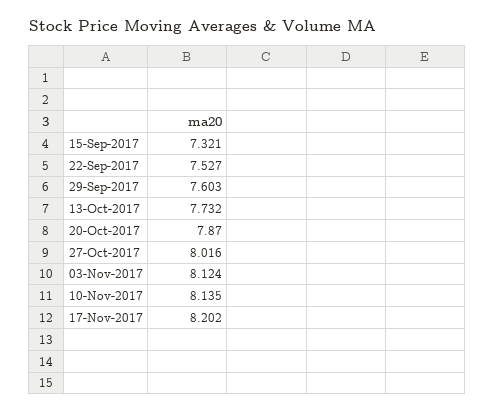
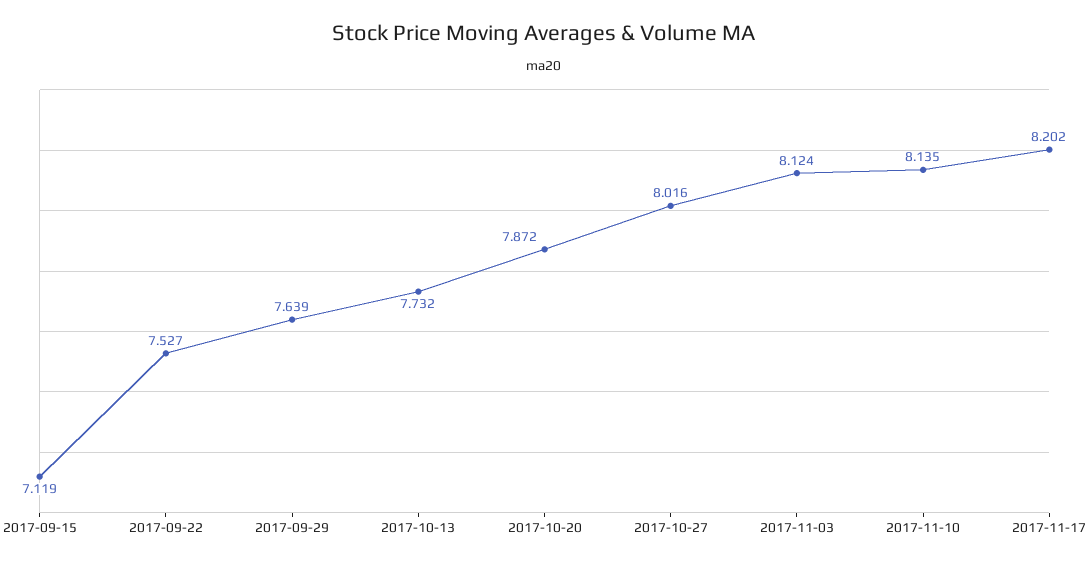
  {
-   "15-Sep-2017": 7.321,
+   "15-Sep-2017": 7.119,
    "22-Sep-2017": 7.527,
-   "29-Sep-2017": 7.603,
+   "29-Sep-2017": 7.639,
    "13-Oct-2017": 7.732,
-   "20-Oct-2017": 7.87,
+   "20-Oct-2017": 7.872,
    "27-Oct-2017": 8.016,
    "03-Nov-2017": 8.124,
    "10-Nov-2017": 8.135,
    "17-Nov-2017": 8.202
  }

